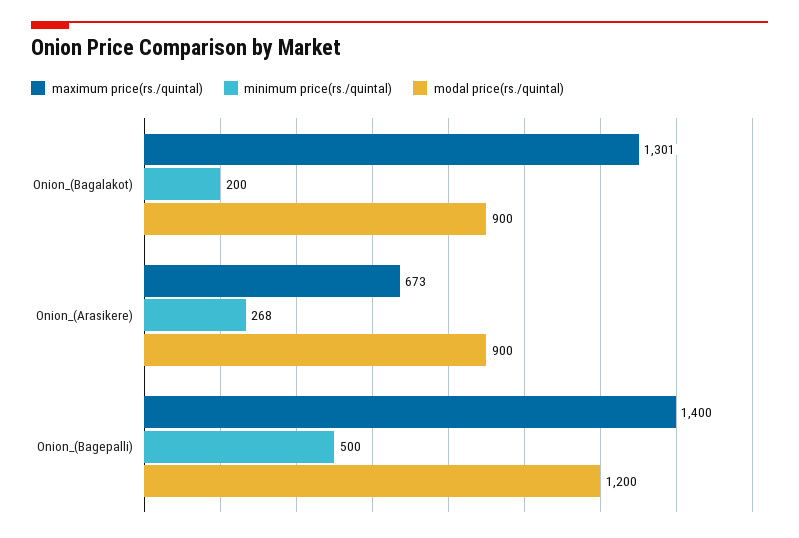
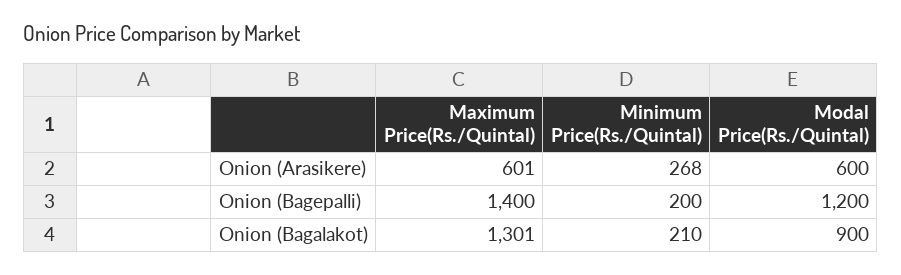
  {
    "maximum price(rs./quintal)": {
      "Onion_(Bagalakot)": 1301,
-     "Onion_(Arasikere)": 673,
+     "Onion_(Arasikere)": 601,
      "Onion_(Bagepalli)": 1400
    },
    "minimum price(rs./quintal)": {
-     "Onion_(Bagalakot)": 200,
+     "Onion_(Bagalakot)": 210,
      "Onion_(Arasikere)": 268,
-     "Onion_(Bagepalli)": 500
+     "Onion_(Bagepalli)": 200
    },
    "modal price(rs./quintal)": {
      "Onion_(Bagalakot)": 900,
-     "Onion_(Arasikere)": 900,
+     "Onion_(Arasikere)": 600,
      "Onion_(Bagepalli)": 1200
    }
  }

